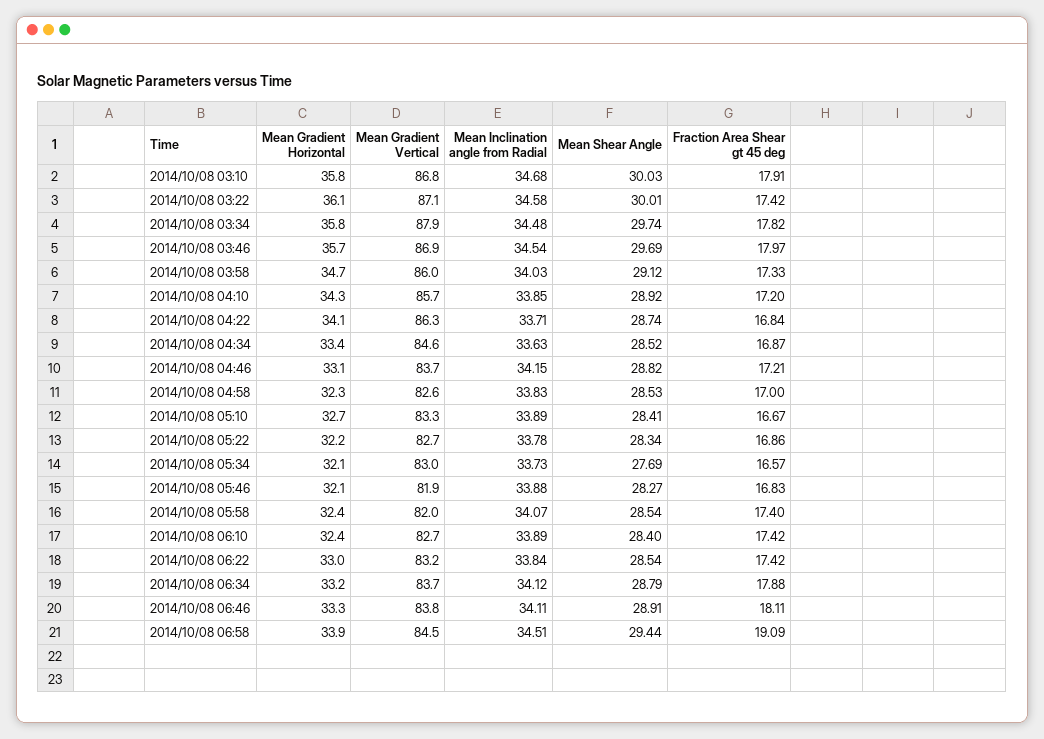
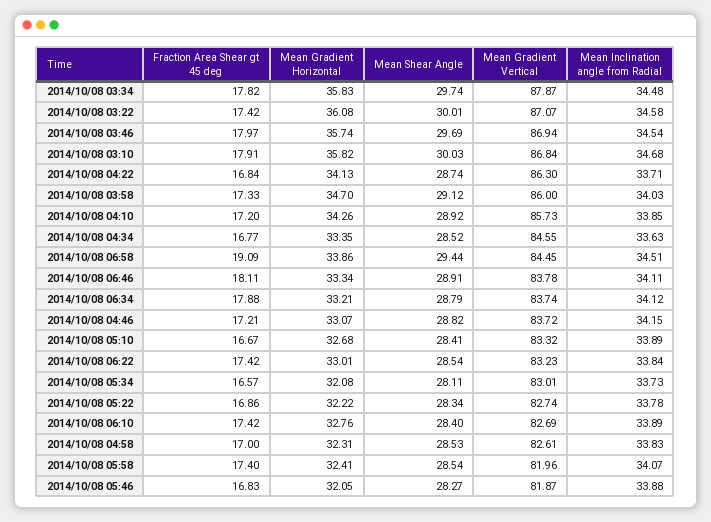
  {
    "Mean Gradient Horizontal": {
      "2014/10/08 03:10": 35.82,
      "2014/10/08 03:22": 36.08,
      "2014/10/08 03:34": 35.83,
      "2014/10/08 03:46": 35.74,
      "2014/10/08 03:58": 34.7,
      "2014/10/08 04:10": 34.26,
      "2014/10/08 04:22": 34.13,
      "2014/10/08 04:34": 33.35,
      "2014/10/08 04:46": 33.07,
      "2014/10/08 04:58": 32.31,
      "2014/10/08 05:10": 32.68,
      "2014/10/08 05:22": 32.22,
      "2014/10/08 05:34": 32.08,
      "2014/10/08 05:46": 32.05,
      "2014/10/08 05:58": 32.41,
-     "2014/10/08 06:10": 32.4,
+     "2014/10/08 06:10": 32.76,
      "2014/10/08 06:22": 33.01,
      "2014/10/08 06:34": 33.21,
      "2014/10/08 06:46": 33.34,
      "2014/10/08 06:58": 33.86
    },
    "Mean Gradient Vertical": {
      "2014/10/08 03:10": 86.84,
      "2014/10/08 03:22": 87.07,
      "2014/10/08 03:34": 87.87,
      "2014/10/08 03:46": 86.94,
      "2014/10/08 03:58": 86,
      "2014/10/08 04:10": 85.73,
      "2014/10/08 04:22": 86.3,
      "2014/10/08 04:34": 84.55,
      "2014/10/08 04:46": 83.72,
      "2014/10/08 04:58": 82.61,
      "2014/10/08 05:10": 83.32,
      "2014/10/08 05:22": 82.74,
      "2014/10/08 05:34": 83.01,
      "2014/10/08 05:46": 81.87,
      "2014/10/08 05:58": 81.96,
      "2014/10/08 06:10": 82.69,
      "2014/10/08 06:22": 83.23,
      "2014/10/08 06:34": 83.74,
      "2014/10/08 06:46": 83.78,
      "2014/10/08 06:58": 84.45
    },
    "Mean Inclination angle from Radial": {
      "2014/10/08 03:10": 34.68,
      "2014/10/08 03:22": 34.58,
      "2014/10/08 03:34": 34.48,
      "2014/10/08 03:46": 34.54,
      "2014/10/08 03:58": 34.03,
      "2014/10/08 04:10": 33.85,
      "2014/10/08 04:22": 33.71,
      "2014/10/08 04:34": 33.63,
      "2014/10/08 04:46": 34.15,
      "2014/10/08 04:58": 33.83,
      "2014/10/08 05:10": 33.89,
      "2014/10/08 05:22": 33.78,
      "2014/10/08 05:34": 33.73,
      "2014/10/08 05:46": 33.88,
      "2014/10/08 05:58": 34.07,
      "2014/10/08 06:10": 33.89,
      "2014/10/08 06:22": 33.84,
      "2014/10/08 06:34": 34.12,
      "2014/10/08 06:46": 34.11,
      "2014/10/08 06:58": 34.51
    },
    "Mean Shear Angle": {
      "2014/10/08 03:10": 30.03,
      "2014/10/08 03:22": 30.01,
      "2014/10/08 03:34": 29.74,
      "2014/10/08 03:46": 29.69,
      "2014/10/08 03:58": 29.12,
      "2014/10/08 04:10": 28.92,
      "2014/10/08 04:22": 28.74,
      "2014/10/08 04:34": 28.52,
      "2014/10/08 04:46": 28.82,
      "2014/10/08 04:58": 28.53,
      "2014/10/08 05:10": 28.41,
      "2014/10/08 05:22": 28.34,
-     "2014/10/08 05:34": 27.69,
+     "2014/10/08 05:34": 28.11,
      "2014/10/08 05:46": 28.27,
      "2014/10/08 05:58": 28.54,
      "2014/10/08 06:10": 28.4,
      "2014/10/08 06:22": 28.54,
      "2014/10/08 06:34": 28.79,
      "2014/10/08 06:46": 28.91,
      "2014/10/08 06:58": 29.44
    },
    "Fraction Area Shear gt 45 deg": {
      "2014/10/08 03:10": 17.91,
      "2014/10/08 03:22": 17.42,
      "2014/10/08 03:34": 17.82,
      "2014/10/08 03:46": 17.97,
      "2014/10/08 03:58": 17.33,
      "2014/10/08 04:10": 17.2,
      "2014/10/08 04:22": 16.84,
-     "2014/10/08 04:34": 16.87,
+     "2014/10/08 04:34": 16.77,
      "2014/10/08 04:46": 17.21,
      "2014/10/08 04:58": 17,
      "2014/10/08 05:10": 16.67,
      "2014/10/08 05:22": 16.86,
      "2014/10/08 05:34": 16.57,
      "2014/10/08 05:46": 16.83,
      "2014/10/08 05:58": 17.4,
      "2014/10/08 06:10": 17.42,
      "2014/10/08 06:22": 17.42,
      "2014/10/08 06:34": 17.88,
      "2014/10/08 06:46": 18.11,
      "2014/10/08 06:58": 19.09
    }
  }

